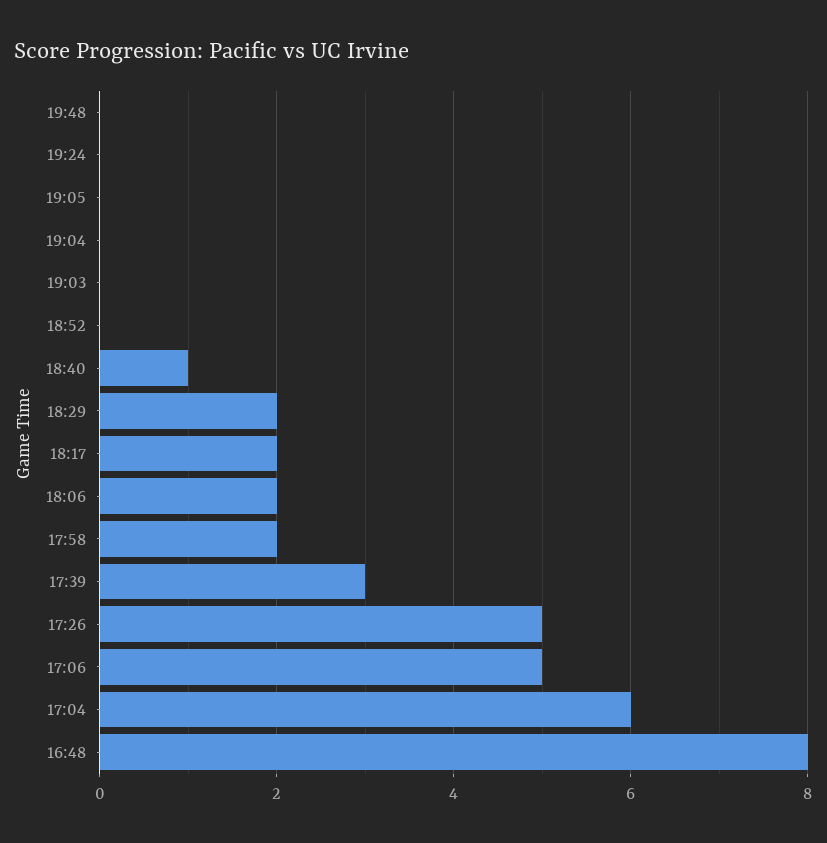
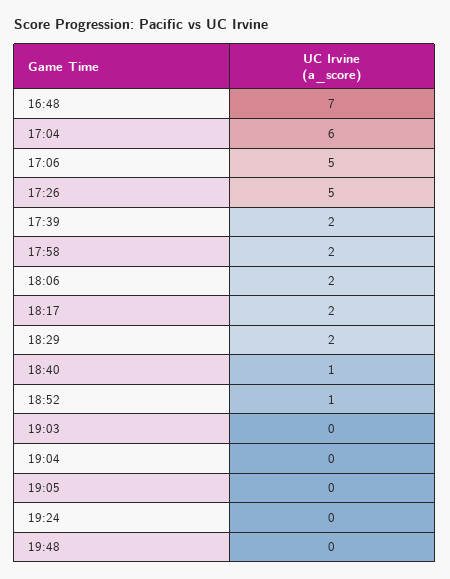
  {
    "19:48": 0,
    "19:24": 0,
    "19:05": 0,
    "19:04": 0,
    "19:03": 0,
-   "18:52": 0,
+   "18:52": 1,
    "18:40": 1,
    "18:29": 2,
    "18:17": 2,
    "18:06": 2,
    "17:58": 2,
-   "17:39": 3,
+   "17:39": 2,
    "17:26": 5,
    "17:06": 5,
    "17:04": 6,
-   "16:48": 8
+   "16:48": 7
  }

